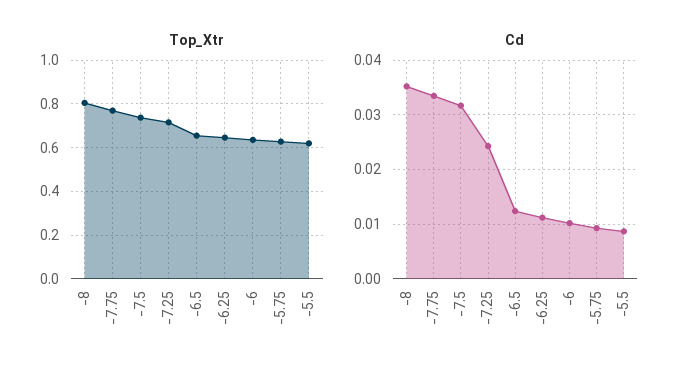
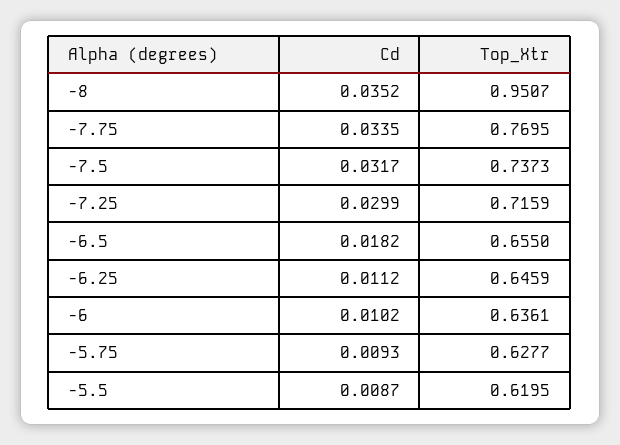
  {
    "Top_Xtr": {
-     "-8": 0.8,
+     "-8": 0.9507,
      "-7.75": 0.7695,
      "-7.5": 0.7373,
      "-7.25": 0.7159,
      "-6.5": 0.655,
      "-6.25": 0.6459,
      "-6": 0.6361,
      "-5.75": 0.6277,
      "-5.5": 0.6195
    },
    "Cd": {
      "-8": 0.0352,
      "-7.75": 0.0335,
      "-7.5": 0.0317,
-     "-7.25": 0.024,
+     "-7.25": 0.0299,
-     "-6.5": 0.012,
+     "-6.5": 0.0182,
      "-6.25": 0.0112,
      "-6": 0.0102,
      "-5.75": 0.0093,
      "-5.5": 0.0087
    }
  }

